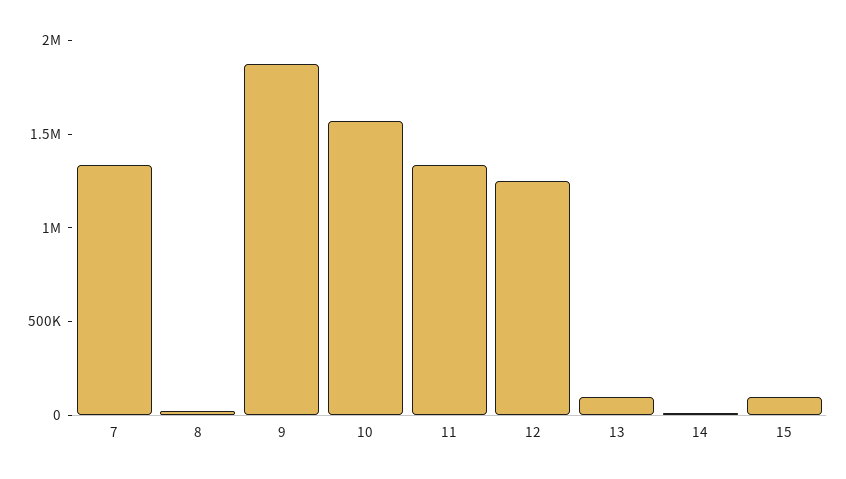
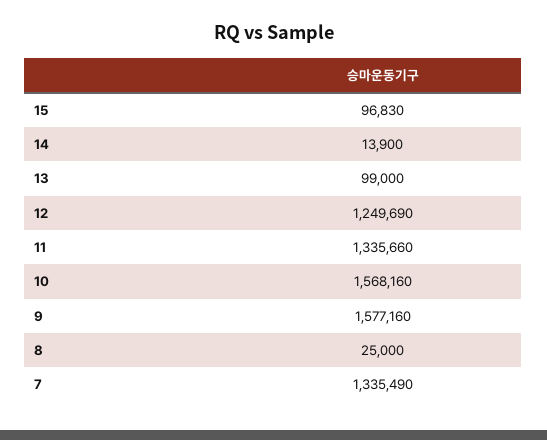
  {
    "7": 1335490,
    "8": 25000,
-   "9": 1900000,
+   "9": 1577160,
    "10": 1568160,
    "11": 1335660,
    "12": 1249690,
    "13": 99000,
    "14": 13900,
    "15": 96830
  }

